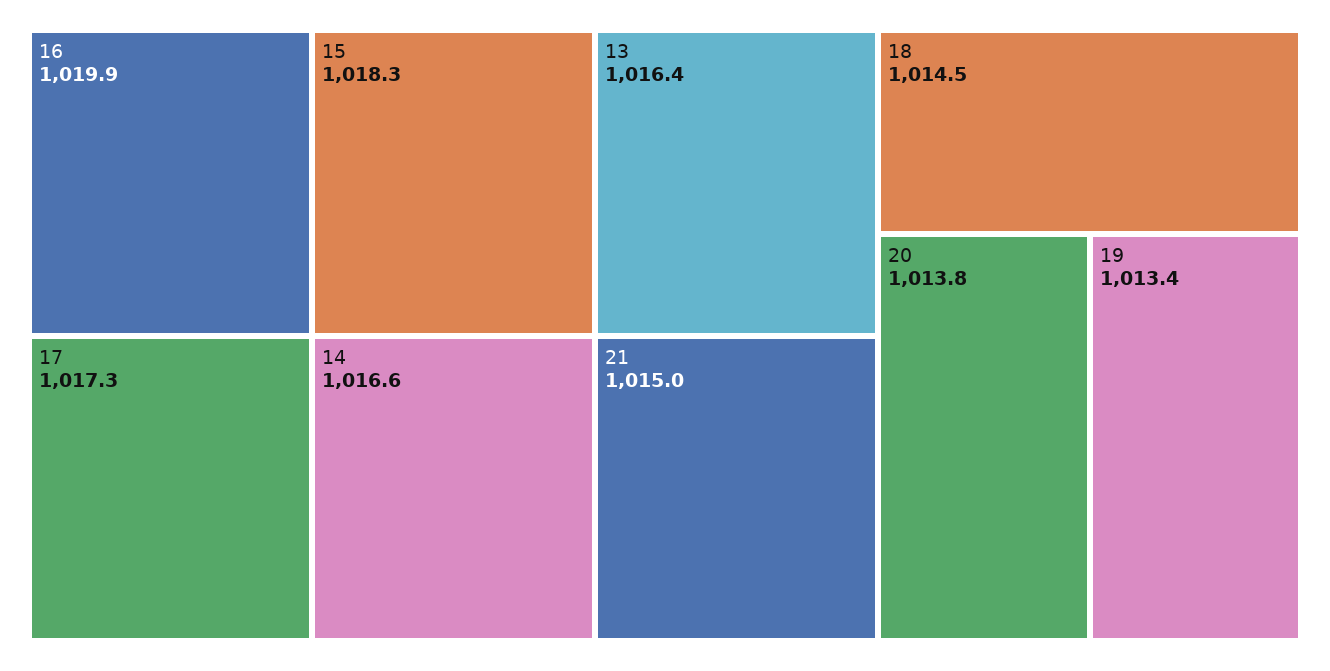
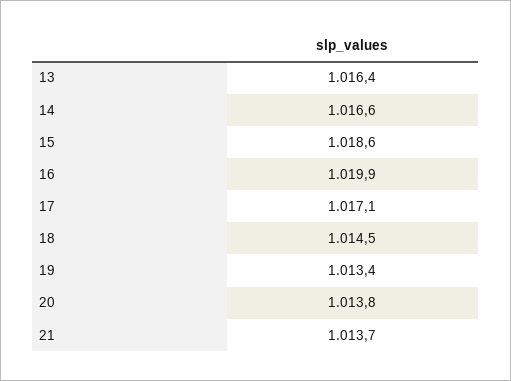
  {
    "16": 1019.9,
-   "15": 1018.3,
+   "15": 1018.6,
-   "17": 1017.3,
+   "17": 1017.1,
    "14": 1016.6,
    "13": 1016.4,
-   "21": 1015,
+   "21": 1013.7,
    "18": 1014.5,
    "20": 1013.8,
    "19": 1013.4
  }

